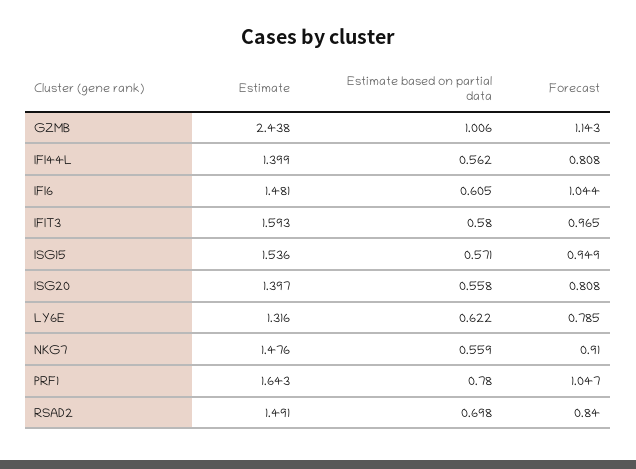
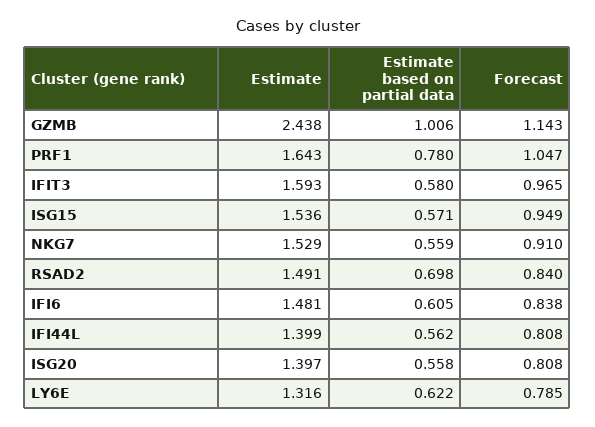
  {
    "Estimate": {
      "GZMB": 2.438,
      "IFI44L": 1.399,
      "IFI6": 1.481,
      "IFIT3": 1.593,
      "ISG15": 1.536,
      "ISG20": 1.397,
      "LY6E": 1.316,
-     "NKG7": 1.476,
+     "NKG7": 1.529,
      "PRF1": 1.643,
      "RSAD2": 1.491
    },
    "Estimate based on partial data": {
      "GZMB": 1.006,
      "IFI44L": 0.562,
      "IFI6": 0.605,
      "IFIT3": 0.58,
      "ISG15": 0.571,
      "ISG20": 0.558,
      "LY6E": 0.622,
      "NKG7": 0.559,
      "PRF1": 0.78,
      "RSAD2": 0.698
    },
    "Forecast": {
      "GZMB": 1.143,
      "IFI44L": 0.808,
-     "IFI6": 1.044,
+     "IFI6": 0.838,
      "IFIT3": 0.965,
      "ISG15": 0.949,
      "ISG20": 0.808,
      "LY6E": 0.785,
      "NKG7": 0.91,
      "PRF1": 1.047,
      "RSAD2": 0.84
    }
  }

